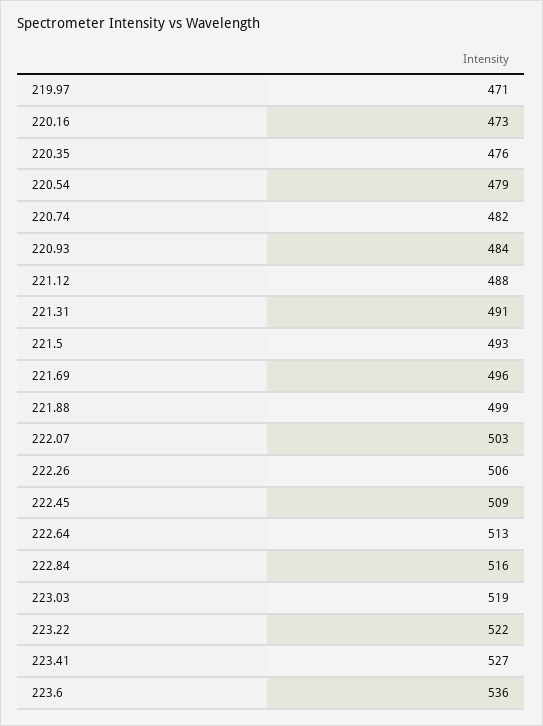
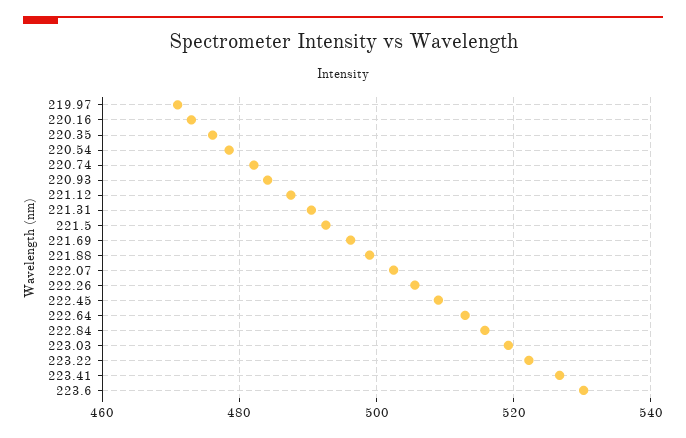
  {
    "219.97": 471,
    "220.16": 473,
    "220.35": 476,
    "220.54": 479,
    "220.74": 482,
    "220.93": 484,
    "221.12": 488,
    "221.31": 491,
    "221.5": 493,
    "221.69": 496,
    "221.88": 499,
    "222.07": 503,
    "222.26": 506,
    "222.45": 509,
    "222.64": 513,
    "222.84": 516,
    "223.03": 519,
    "223.22": 522,
    "223.41": 527,
-   "223.6": 536
+   "223.6": 530
  }

